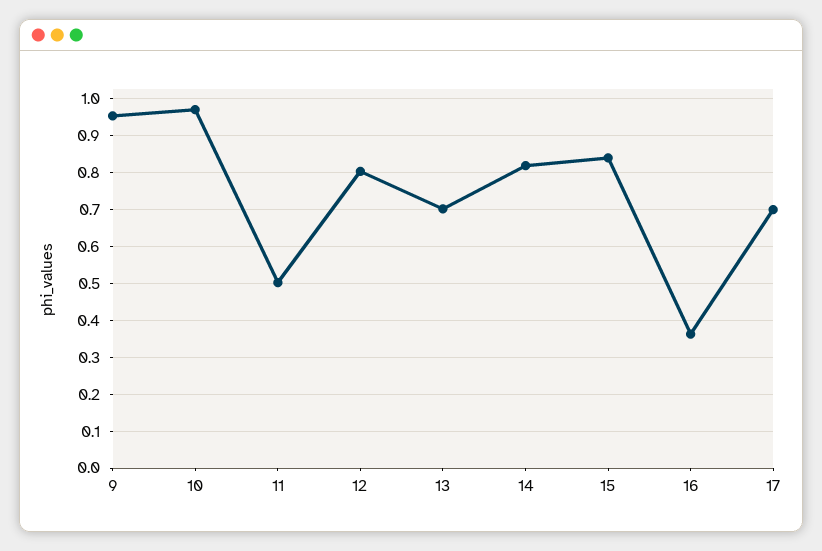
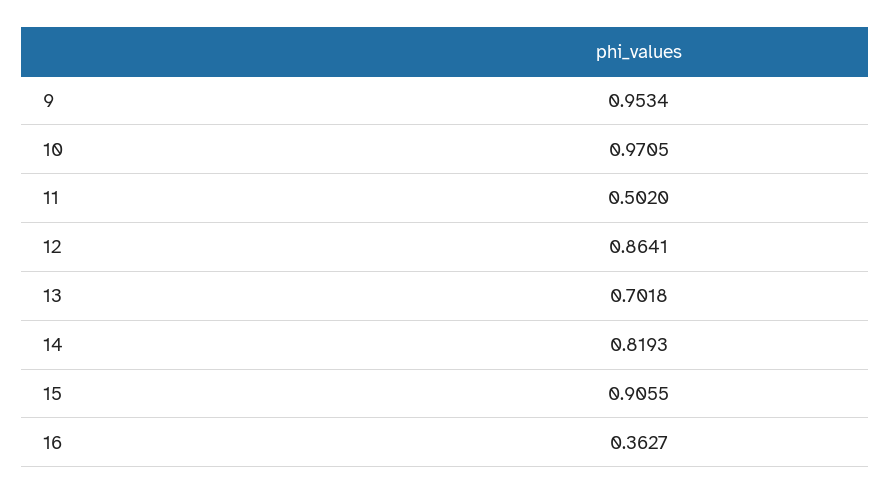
  {
    "9": 0.9534,
    "10": 0.9705,
    "11": 0.502,
-   "12": 0.8,
+   "12": 0.8641,
    "13": 0.7018,
    "14": 0.8193,
-   "15": 0.84,
+   "15": 0.9055,
-   "16": 0.3627,
+   "16": 0.3627
-   "17": 0.7
  }

